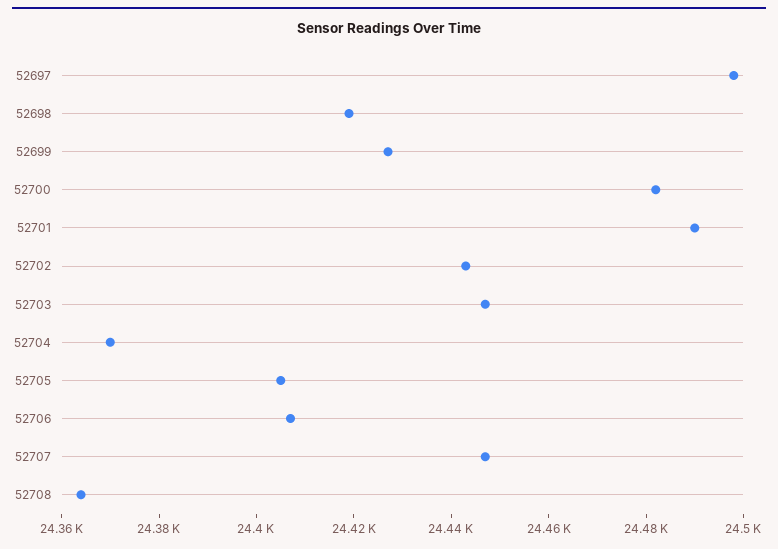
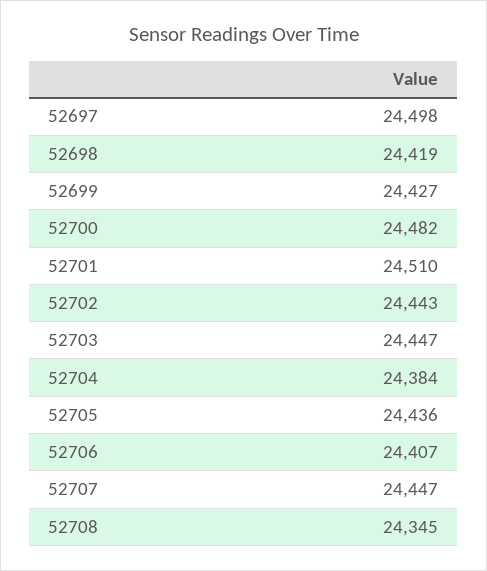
  {
    "52697": 24498,
    "52698": 24419,
    "52699": 24427,
    "52700": 24482,
-   "52701": 24490,
+   "52701": 24510,
    "52702": 24443,
    "52703": 24447,
-   "52704": 24370,
+   "52704": 24384,
-   "52705": 24405,
+   "52705": 24436,
    "52706": 24407,
    "52707": 24447,
-   "52708": 24365
+   "52708": 24345
  }

